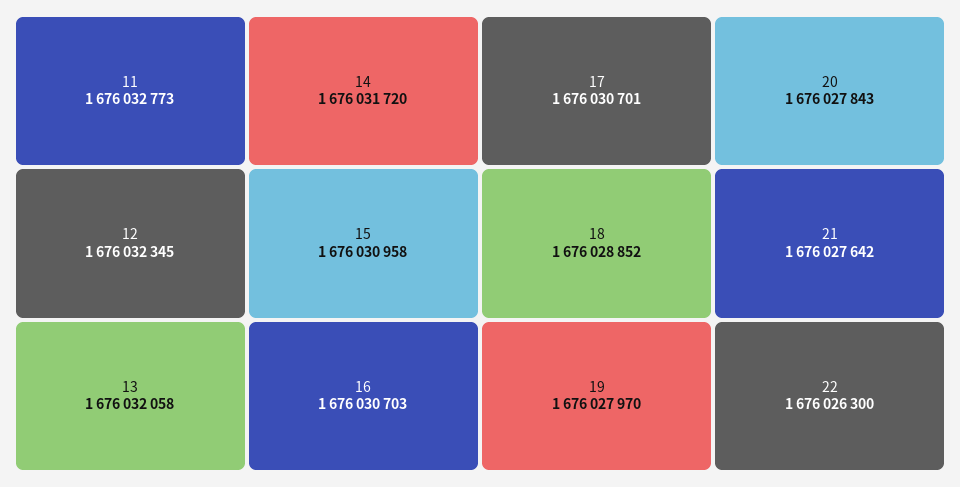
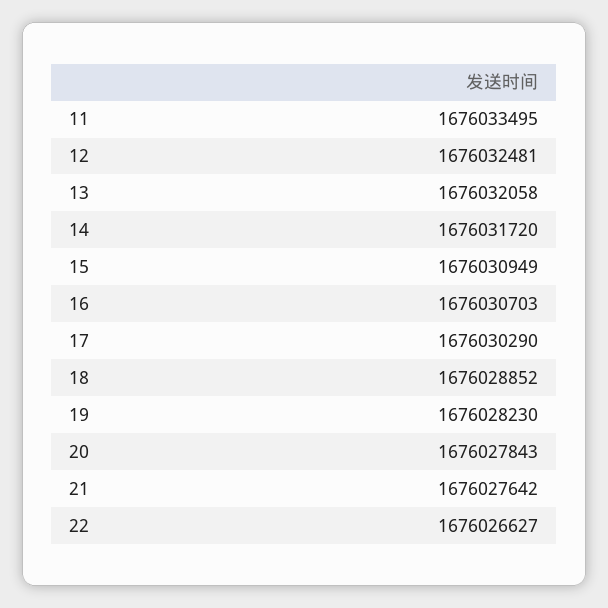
  {
-   "11": 1676032773,
+   "11": 1676033495,
-   "12": 1676032345,
+   "12": 1676032481,
    "13": 1676032058,
    "14": 1676031720,
-   "15": 1676030958,
+   "15": 1676030949,
    "16": 1676030703,
-   "17": 1676030701,
+   "17": 1676030290,
    "18": 1676028852,
-   "19": 1676027970,
+   "19": 1676028230,
    "20": 1676027843,
    "21": 1676027642,
-   "22": 1676026300
+   "22": 1676026627
  }

